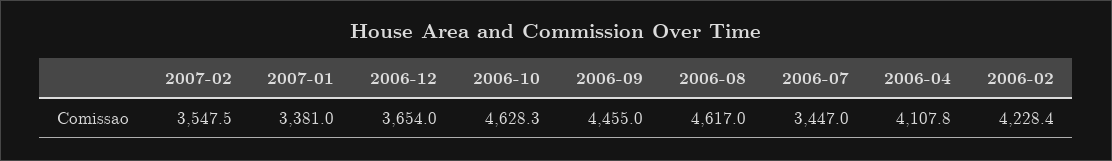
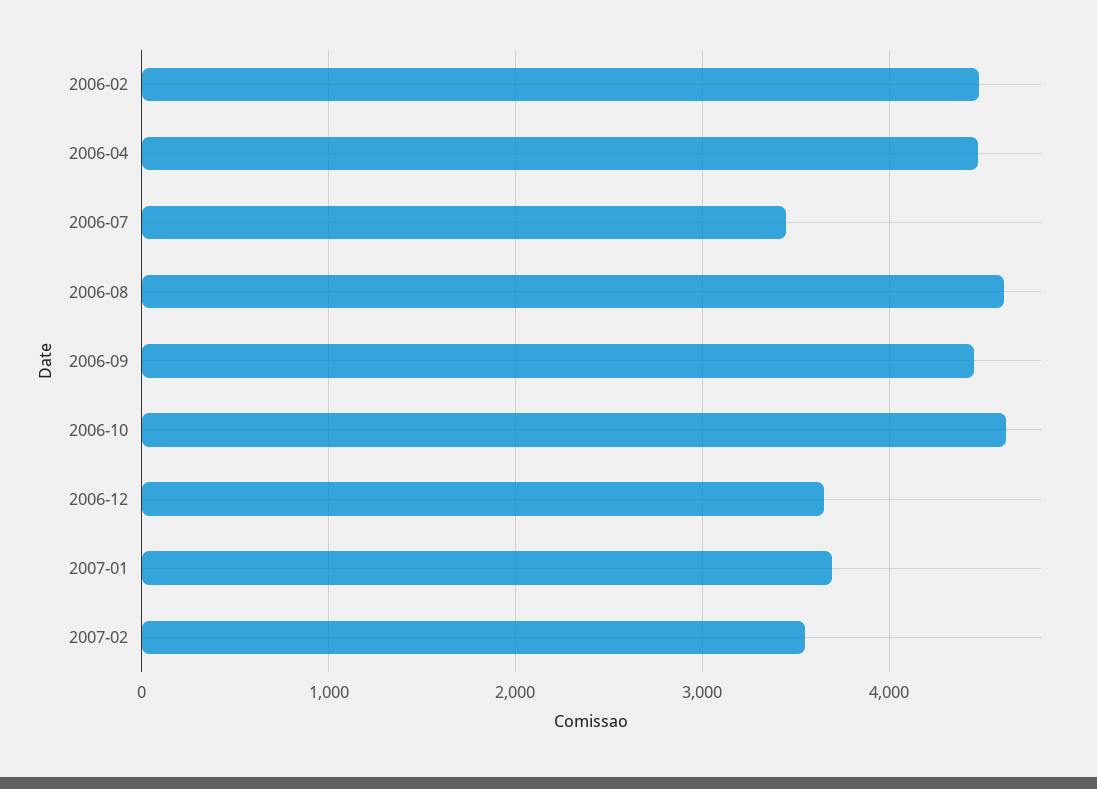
  {
    "2007-02": 3547.5,
-   "2007-01": 3381,
+   "2007-01": 3700,
    "2006-12": 3654,
    "2006-10": 4628.3,
    "2006-09": 4455,
    "2006-08": 4617,
    "2006-07": 3447,
-   "2006-04": 4107.8,
+   "2006-04": 4500,
-   "2006-02": 4228.4
+   "2006-02": 4500
  }

